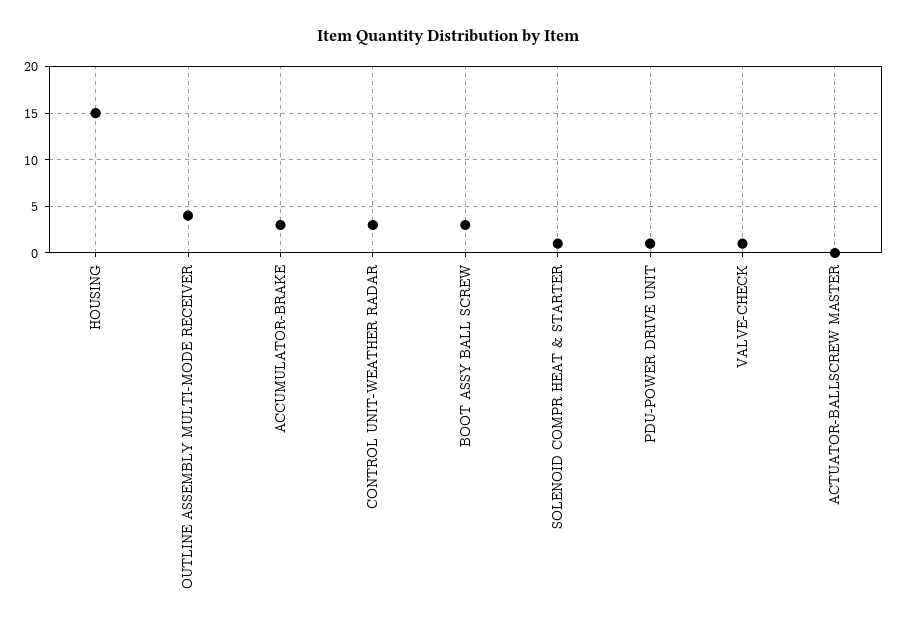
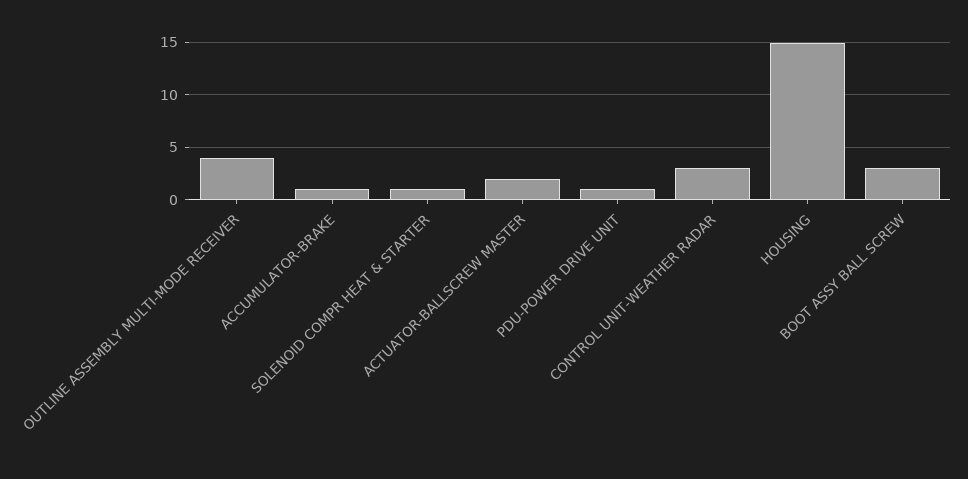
  {
    "HOUSING": 15,
    "OUTLINE ASSEMBLY MULTI-MODE RECEIVER": 4,
-   "ACCUMULATOR-BRAKE": 3,
+   "ACCUMULATOR-BRAKE": 1,
    "CONTROL UNIT-WEATHER RADAR": 3,
    "BOOT ASSY BALL SCREW": 3,
    "SOLENOID COMPR HEAT & STARTER": 1,
    "PDU-POWER DRIVE UNIT": 1,
-   "VALVE-CHECK": 1,
-   "ACTUATOR-BALLSCREW MASTER": 0
+   "ACTUATOR-BALLSCREW MASTER": 2
  }

